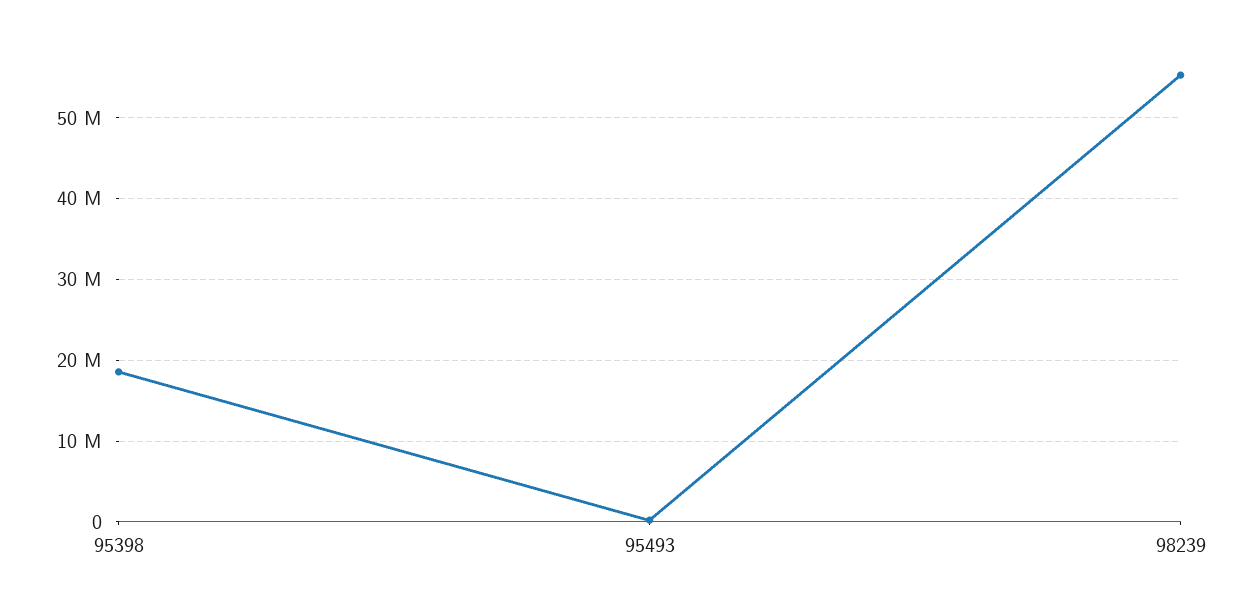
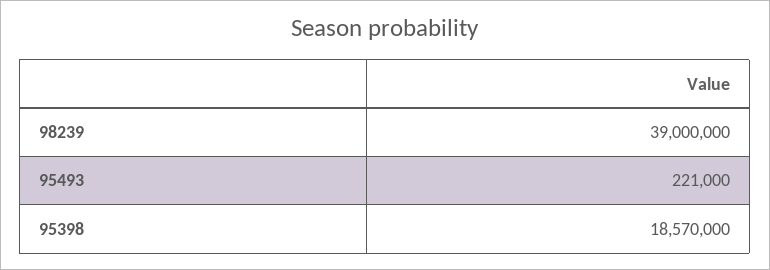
  {
    "95398": 18570000,
    "95493": 221000,
-   "98239": 55000000
+   "98239": 39000000
  }

